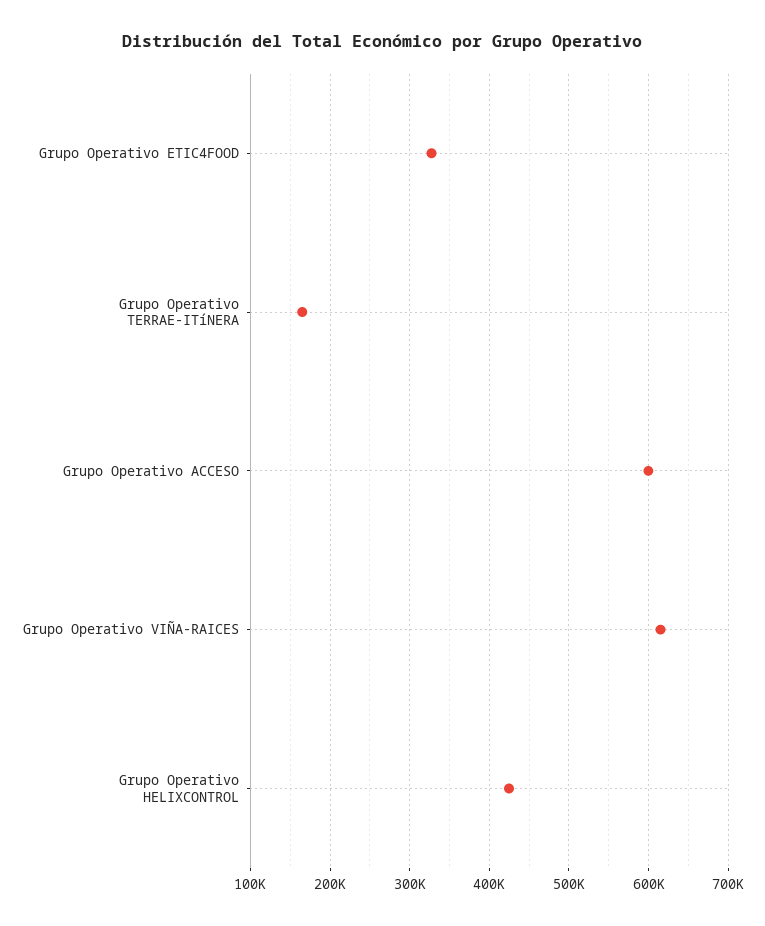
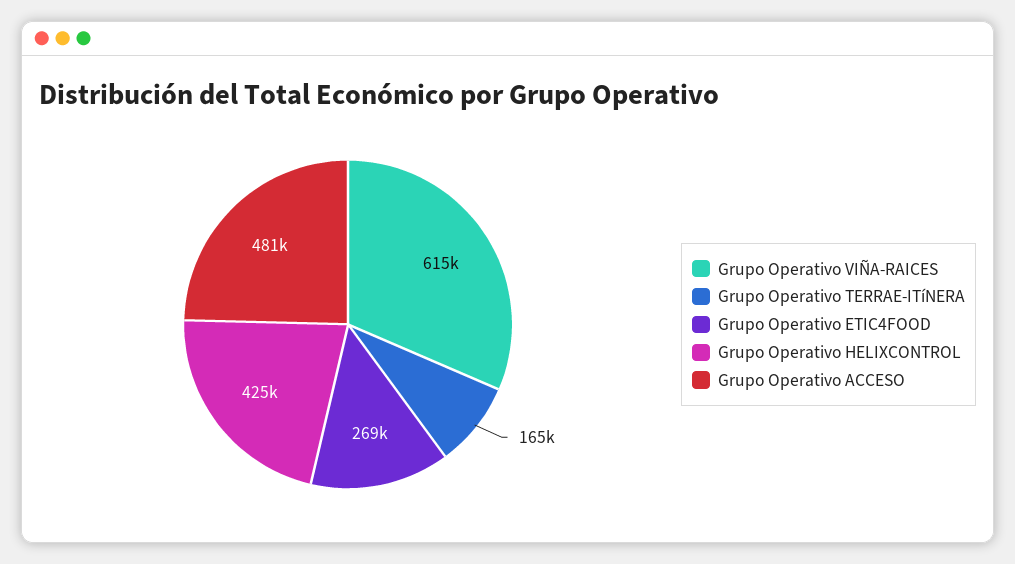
  {
-   "Grupo Operativo ETIC4FOOD": 330000,
+   "Grupo Operativo ETIC4FOOD": 269000,
    "Grupo Operativo TERRAE-ITíNERA": 165000,
-   "Grupo Operativo ACCESO": 600000,
+   "Grupo Operativo ACCESO": 481000,
    "Grupo Operativo VIÑA-RAICES": 615000,
    "Grupo Operativo HELIXCONTROL": 425000
  }

